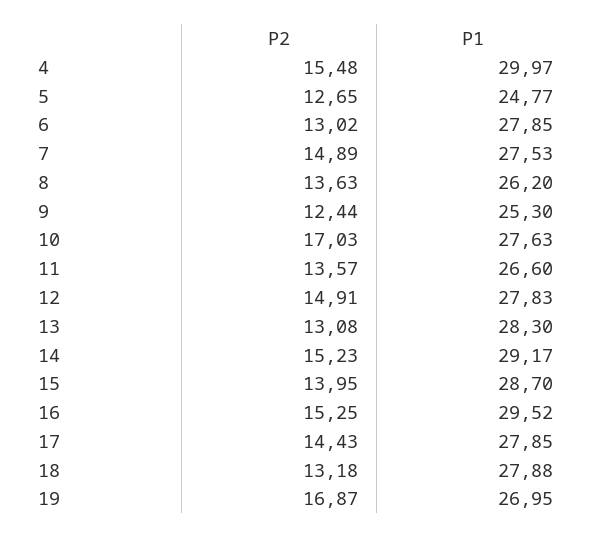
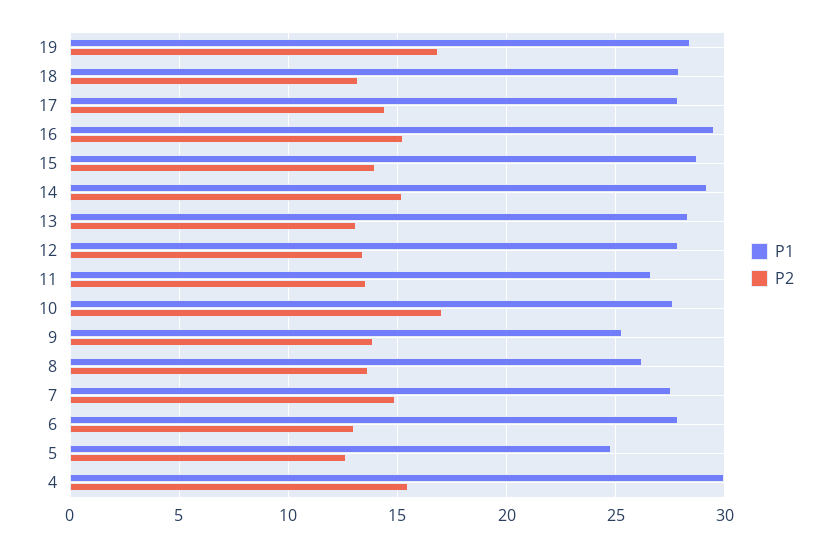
  {
    "P2": {
      "4": 15.48,
      "5": 12.65,
      "6": 13.02,
      "7": 14.89,
      "8": 13.63,
-     "9": 12.44,
+     "9": 14,
      "10": 17.03,
      "11": 13.57,
-     "12": 14.91,
+     "12": 13.5,
      "13": 13.08,
      "14": 15.23,
      "15": 13.95,
      "16": 15.25,
      "17": 14.43,
      "18": 13.18,
      "19": 16.87
    },
    "P1": {
      "4": 29.97,
      "5": 24.77,
      "6": 27.85,
      "7": 27.53,
      "8": 26.2,
      "9": 25.3,
      "10": 27.63,
      "11": 26.6,
      "12": 27.83,
      "13": 28.3,
      "14": 29.17,
      "15": 28.7,
      "16": 29.52,
      "17": 27.85,
      "18": 27.88,
-     "19": 26.95
+     "19": 28.5
    }
  }

